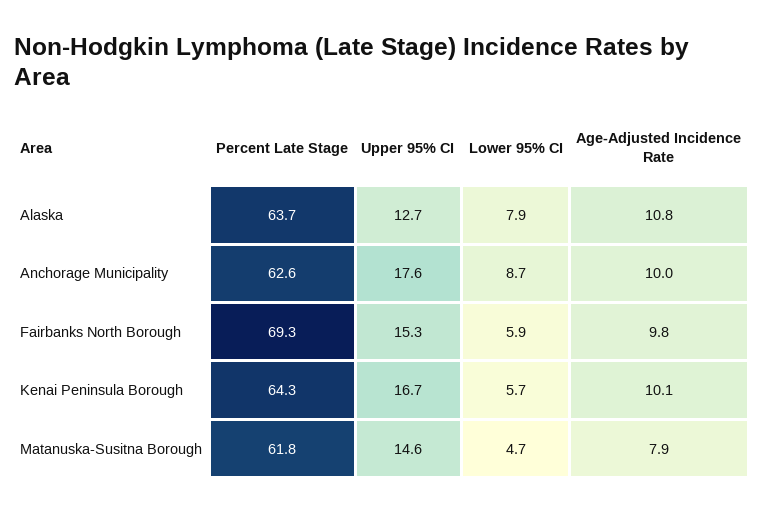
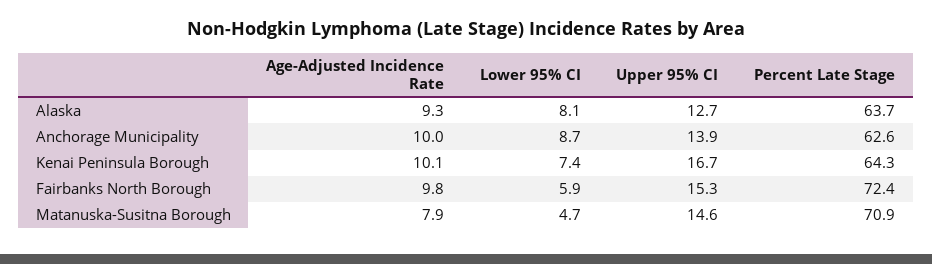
  {
    "Percent Late Stage": {
      "Alaska": 63.7,
      "Anchorage Municipality": 62.6,
-     "Fairbanks North Borough": 69.3,
+     "Fairbanks North Borough": 72.4,
      "Kenai Peninsula Borough": 64.3,
-     "Matanuska-Susitna Borough": 61.8
+     "Matanuska-Susitna Borough": 70.9
    },
    "Upper 95% CI": {
      "Alaska": 12.7,
-     "Anchorage Municipality": 17.6,
+     "Anchorage Municipality": 13.9,
      "Fairbanks North Borough": 15.3,
      "Kenai Peninsula Borough": 16.7,
      "Matanuska-Susitna Borough": 14.6
    },
    "Lower 95% CI": {
-     "Alaska": 7.9,
+     "Alaska": 8.1,
      "Anchorage Municipality": 8.7,
      "Fairbanks North Borough": 5.9,
-     "Kenai Peninsula Borough": 5.7,
+     "Kenai Peninsula Borough": 7.4,
      "Matanuska-Susitna Borough": 4.7
    },
    "Age-Adjusted Incidence Rate": {
-     "Alaska": 10.8,
+     "Alaska": 9.3,
      "Anchorage Municipality": 10,
      "Fairbanks North Borough": 9.8,
      "Kenai Peninsula Borough": 10.1,
      "Matanuska-Susitna Borough": 7.9
    }
  }

